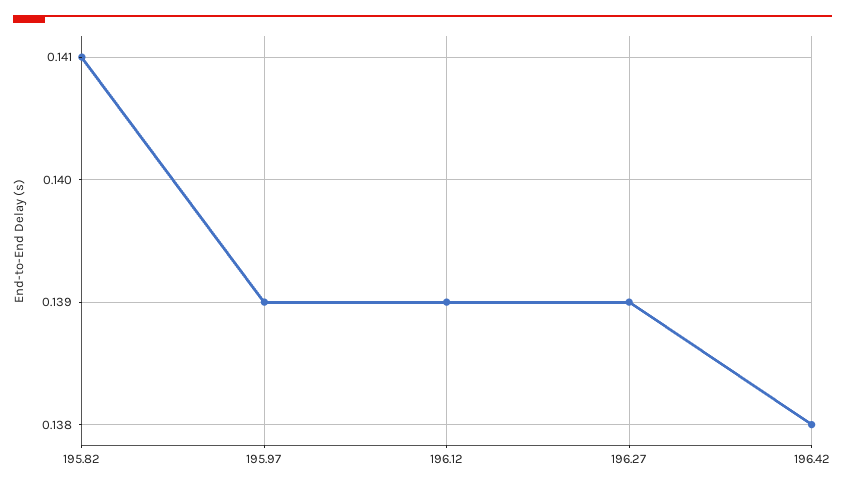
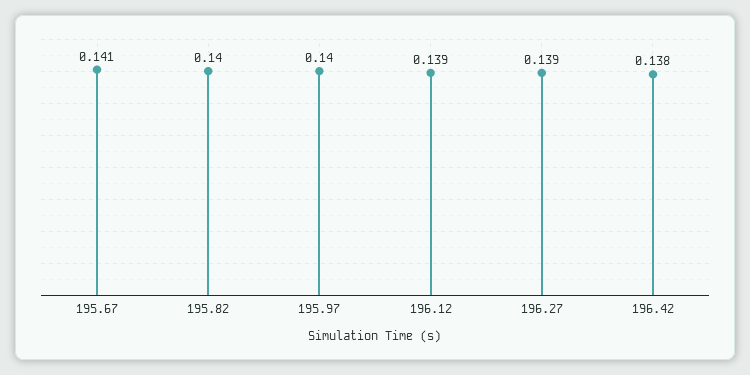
  {
-   "195.82": 0.141,
+   "195.82": 0.14,
-   "195.97": 0.139,
+   "195.97": 0.14,
    "196.12": 0.139,
    "196.27": 0.139,
-   "196.42": 0.138
+   "196.42": 0.138,
+   "195.67": 0.141
  }

